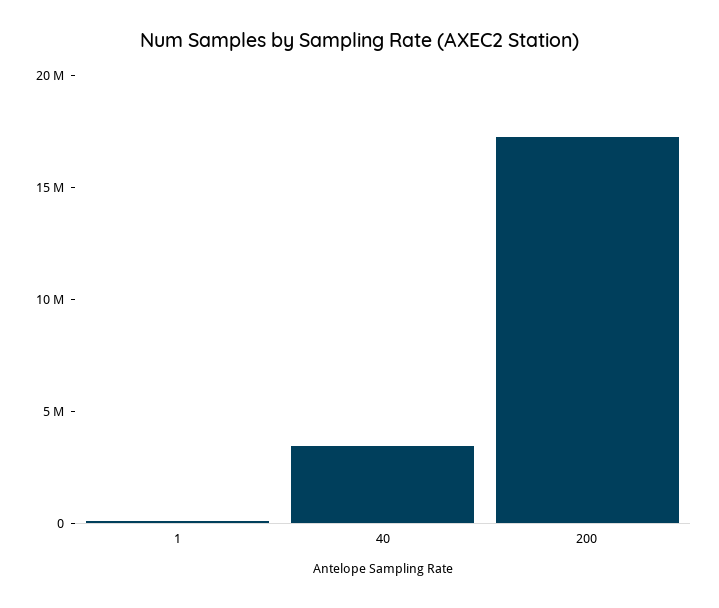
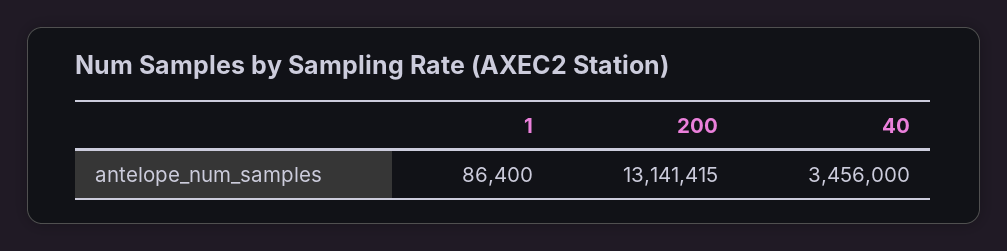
  {
    "1": 86400,
    "40": 3456000,
-   "200": 17000000
+   "200": 13141415
  }

